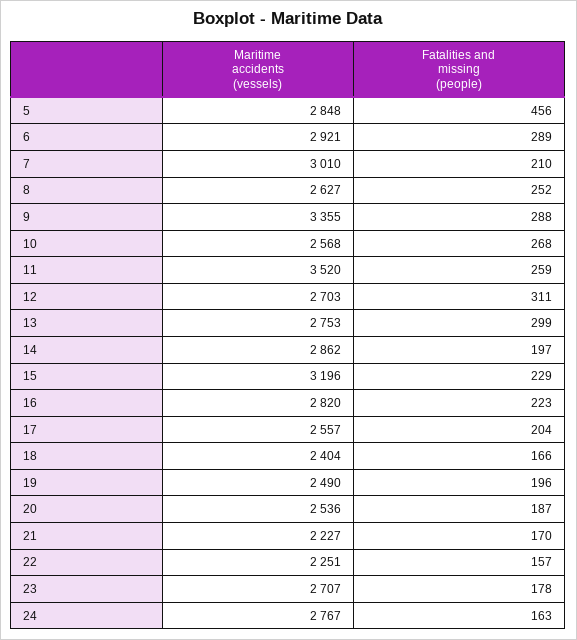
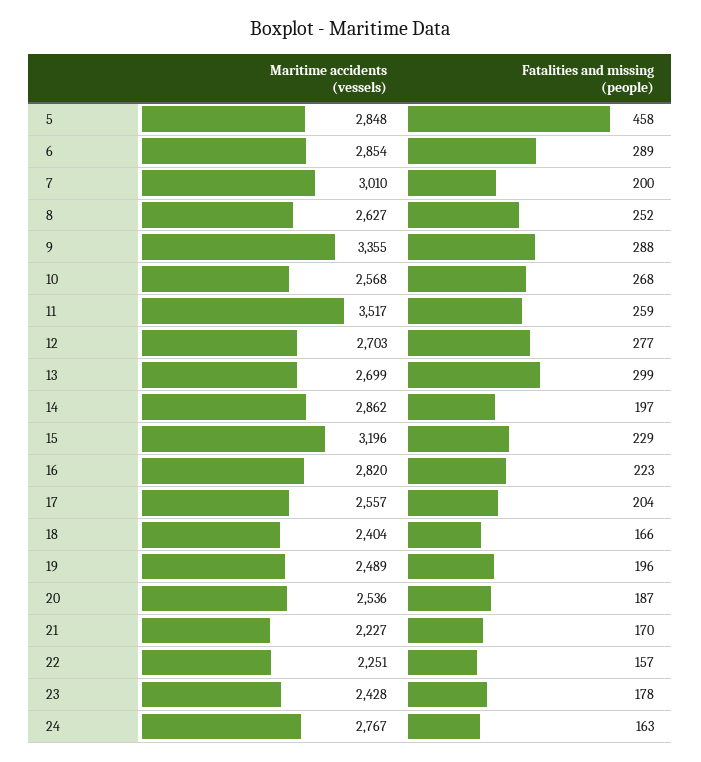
  {
    "Maritime accidents (vessels)": {
      "5": 2848,
-     "6": 2921,
+     "6": 2854,
      "7": 3010,
      "8": 2627,
      "9": 3355,
      "10": 2568,
-     "11": 3520,
+     "11": 3517,
      "12": 2703,
-     "13": 2753,
+     "13": 2699,
      "14": 2862,
      "15": 3196,
      "16": 2820,
      "17": 2557,
      "18": 2404,
-     "19": 2490,
+     "19": 2489,
      "20": 2536,
      "21": 2227,
      "22": 2251,
-     "23": 2707,
+     "23": 2428,
      "24": 2767
    },
    "Fatalities and missing (people)": {
-     "5": 456,
+     "5": 458,
      "6": 289,
-     "7": 210,
+     "7": 200,
      "8": 252,
      "9": 288,
      "10": 268,
      "11": 259,
-     "12": 311,
+     "12": 277,
      "13": 299,
      "14": 197,
      "15": 229,
      "16": 223,
      "17": 204,
      "18": 166,
      "19": 196,
      "20": 187,
      "21": 170,
      "22": 157,
      "23": 178,
      "24": 163
    }
  }

